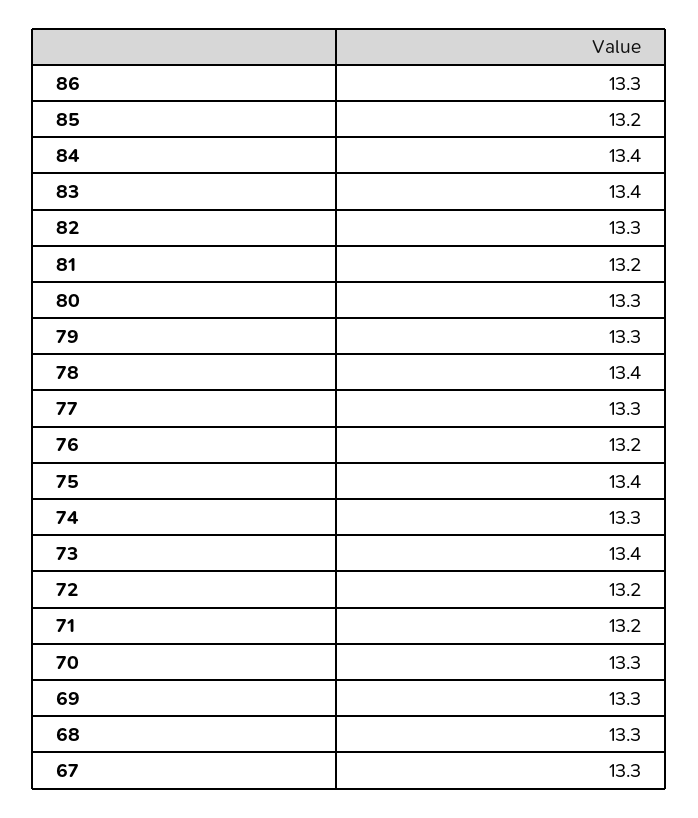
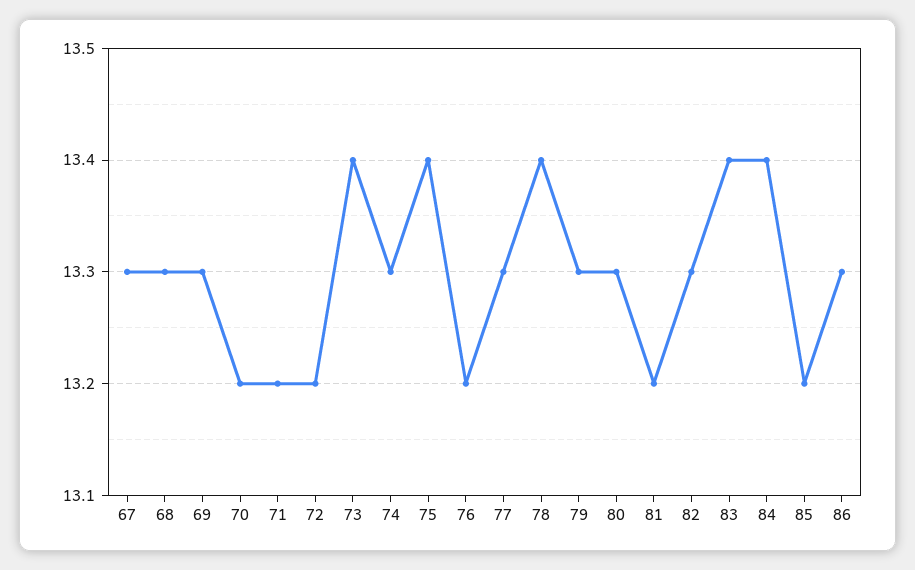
  {
    "86": 13.3,
    "85": 13.2,
    "84": 13.4,
    "83": 13.4,
    "82": 13.3,
    "81": 13.2,
    "80": 13.3,
    "79": 13.3,
    "78": 13.4,
    "77": 13.3,
    "76": 13.2,
    "75": 13.4,
    "74": 13.3,
    "73": 13.4,
    "72": 13.2,
    "71": 13.2,
-   "70": 13.3,
+   "70": 13.2,
    "69": 13.3,
    "68": 13.3,
    "67": 13.3
  }

